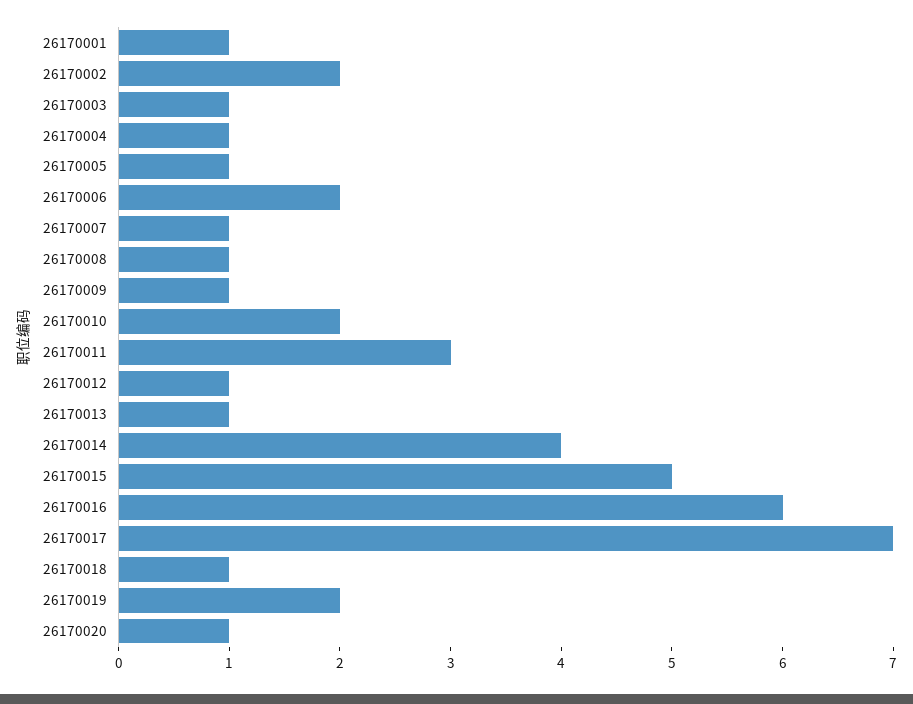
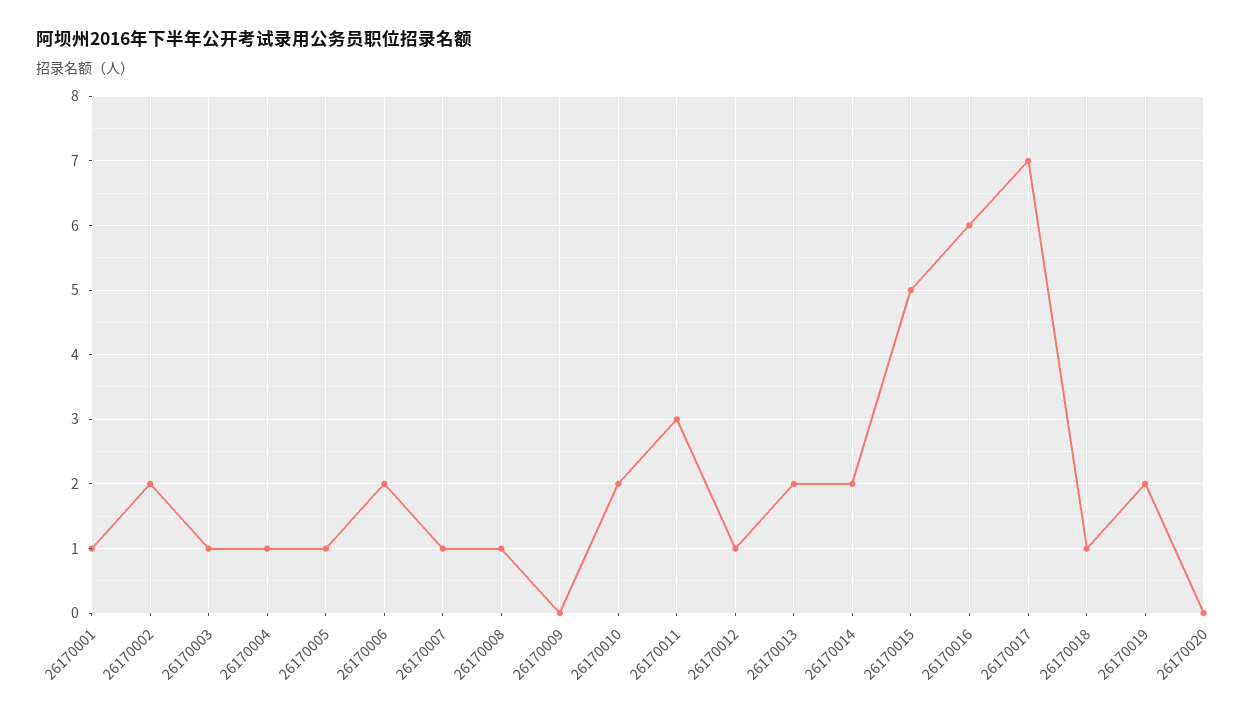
  {
    "26170001": 1,
    "26170002": 2,
    "26170003": 1,
    "26170004": 1,
    "26170005": 1,
    "26170006": 2,
    "26170007": 1,
    "26170008": 1,
-   "26170009": 1,
+   "26170009": 0,
    "26170010": 2,
    "26170011": 3,
    "26170012": 1,
-   "26170013": 1,
+   "26170013": 2,
-   "26170014": 4,
+   "26170014": 2,
    "26170015": 5,
    "26170016": 6,
    "26170017": 7,
    "26170018": 1,
    "26170019": 2,
-   "26170020": 1
+   "26170020": 0
  }

